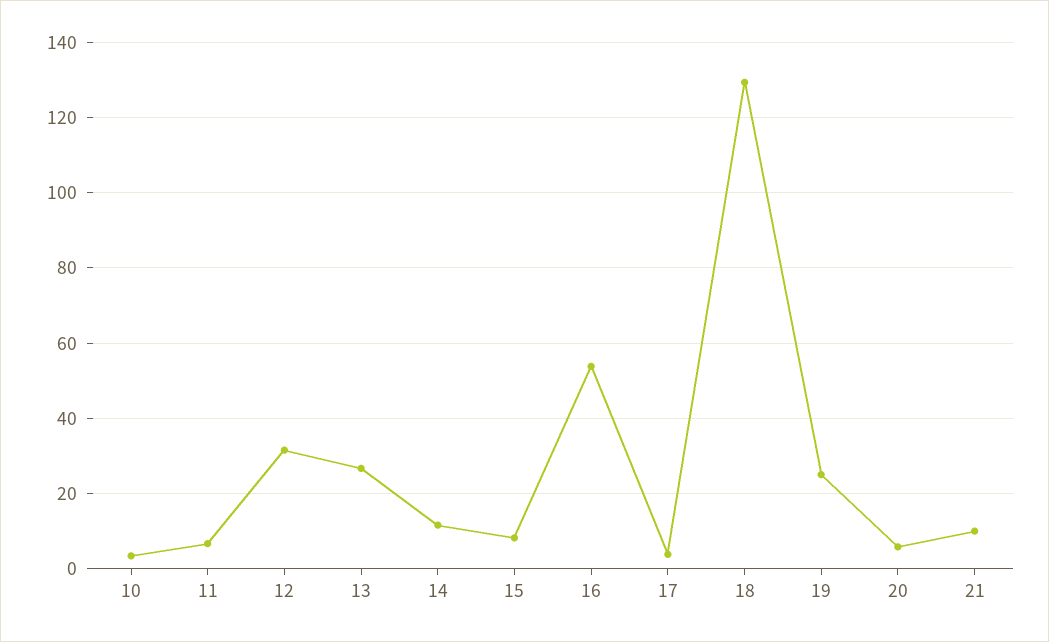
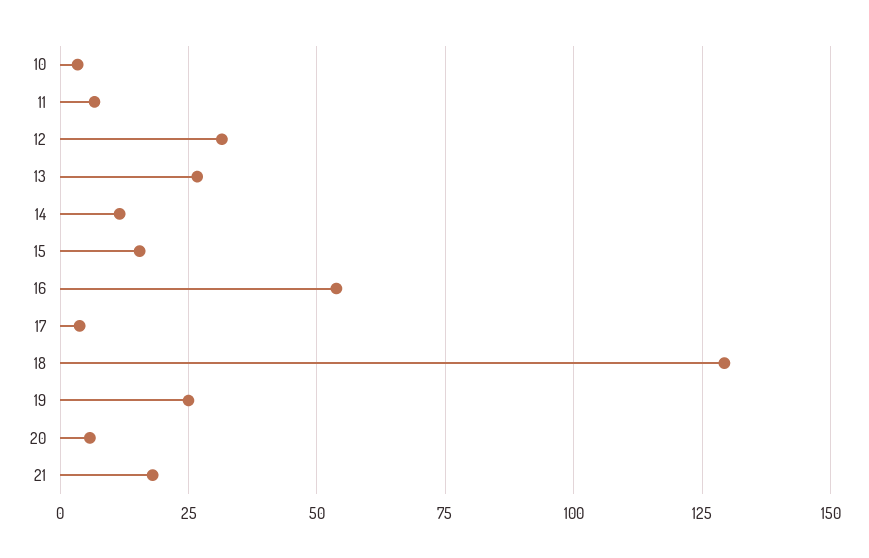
  {
    "10": 4,
    "11": 6,
    "12": 32,
    "13": 26,
    "14": 12,
-   "15": 8,
+   "15": 15,
    "16": 54,
    "17": 4,
    "18": 130,
    "19": 26,
    "20": 6,
-   "21": 10
+   "21": 17.5
  }

